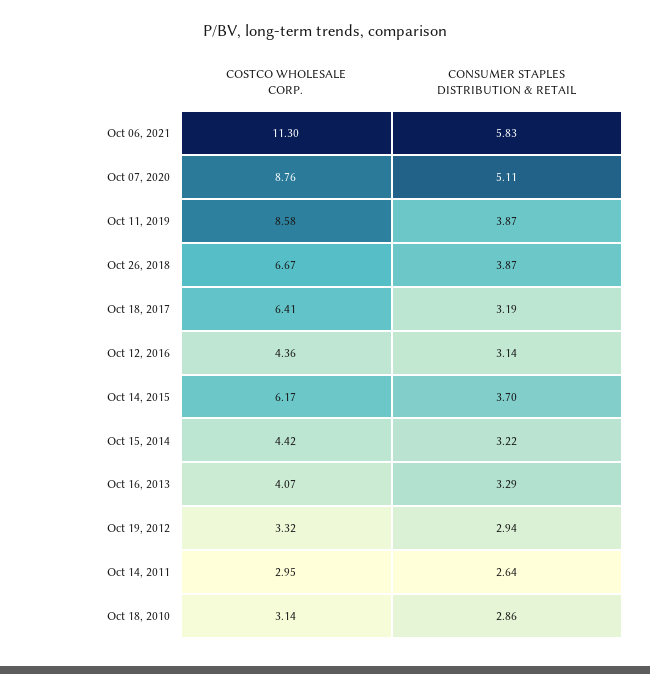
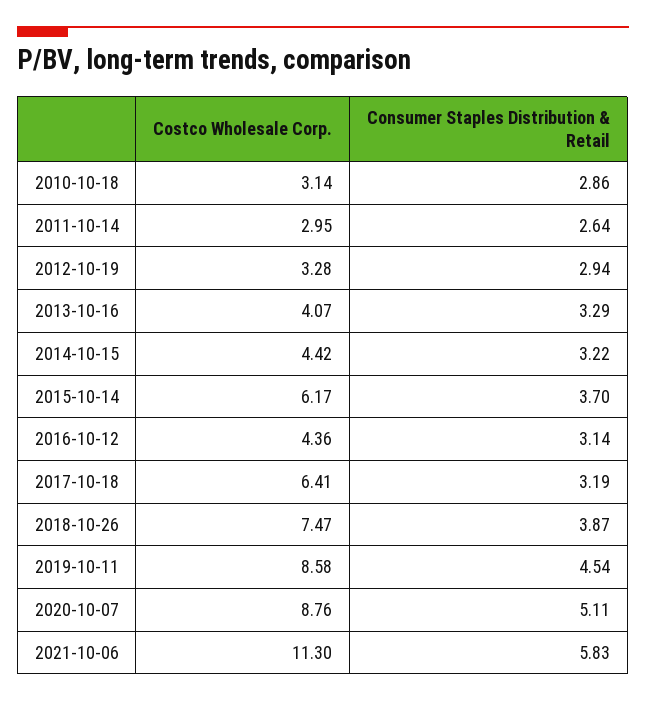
  {
    "COSTCO WHOLESALE CORP.": {
      "Oct 06, 2021": 11.3,
      "Oct 07, 2020": 8.76,
      "Oct 11, 2019": 8.58,
-     "Oct 26, 2018": 6.67,
+     "Oct 26, 2018": 7.47,
      "Oct 18, 2017": 6.41,
      "Oct 12, 2016": 4.36,
      "Oct 14, 2015": 6.17,
      "Oct 15, 2014": 4.42,
      "Oct 16, 2013": 4.07,
-     "Oct 19, 2012": 3.32,
+     "Oct 19, 2012": 3.28,
      "Oct 14, 2011": 2.95,
      "Oct 18, 2010": 3.14
    },
    "CONSUMER STAPLES DISTRIBUTION & RETAIL": {
      "Oct 06, 2021": 5.83,
      "Oct 07, 2020": 5.11,
-     "Oct 11, 2019": 3.87,
+     "Oct 11, 2019": 4.54,
      "Oct 26, 2018": 3.87,
      "Oct 18, 2017": 3.19,
      "Oct 12, 2016": 3.14,
      "Oct 14, 2015": 3.7,
      "Oct 15, 2014": 3.22,
      "Oct 16, 2013": 3.29,
      "Oct 19, 2012": 2.94,
      "Oct 14, 2011": 2.64,
      "Oct 18, 2010": 2.86
    }
  }

